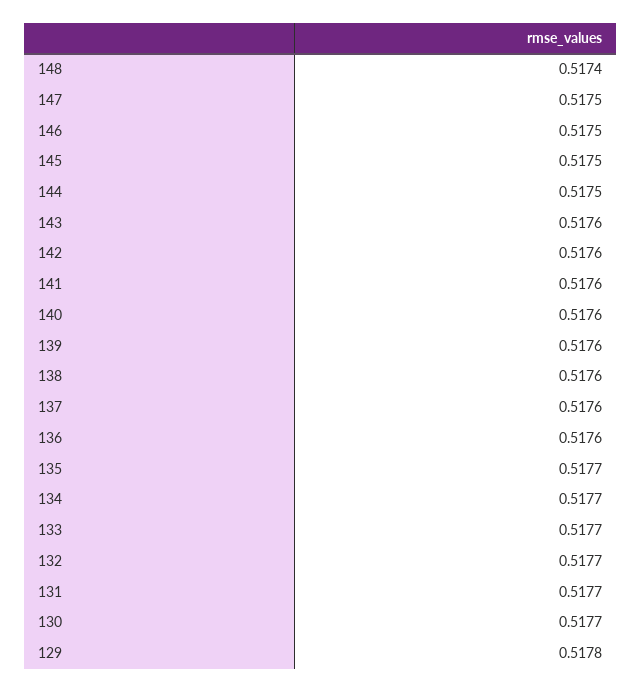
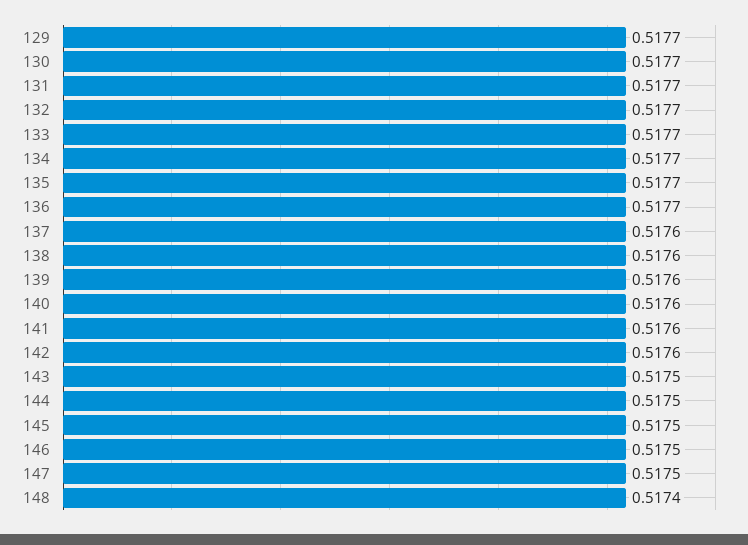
  {
    "148": 0.5174,
    "147": 0.5175,
    "146": 0.5175,
    "145": 0.5175,
    "144": 0.5175,
-   "143": 0.5176,
+   "143": 0.5175,
    "142": 0.5176,
    "141": 0.5176,
    "140": 0.5176,
    "139": 0.5176,
    "138": 0.5176,
    "137": 0.5176,
-   "136": 0.5176,
+   "136": 0.5177,
    "135": 0.5177,
    "134": 0.5177,
    "133": 0.5177,
    "132": 0.5177,
    "131": 0.5177,
    "130": 0.5177,
-   "129": 0.5178
+   "129": 0.5177
  }

